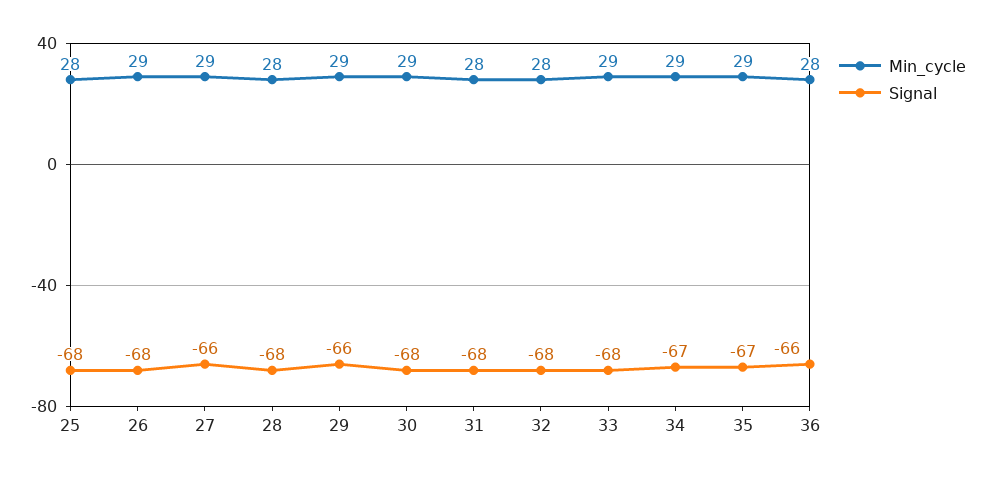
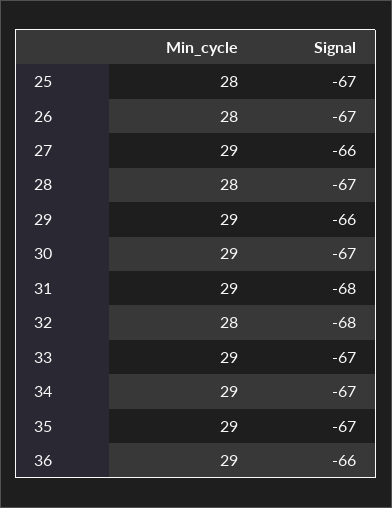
  {
    "Min_cycle": {
      "25": 28,
-     "26": 29,
+     "26": 28,
      "27": 29,
      "28": 28,
      "29": 29,
      "30": 29,
-     "31": 28,
+     "31": 29,
      "32": 28,
      "33": 29,
      "34": 29,
      "35": 29,
-     "36": 28
+     "36": 29
    },
    "Signal": {
-     "25": -68,
+     "25": -67,
-     "26": -68,
+     "26": -67,
      "27": -66,
-     "28": -68,
+     "28": -67,
      "29": -66,
-     "30": -68,
+     "30": -67,
      "31": -68,
      "32": -68,
-     "33": -68,
+     "33": -67,
      "34": -67,
      "35": -67,
      "36": -66
    }
  }

